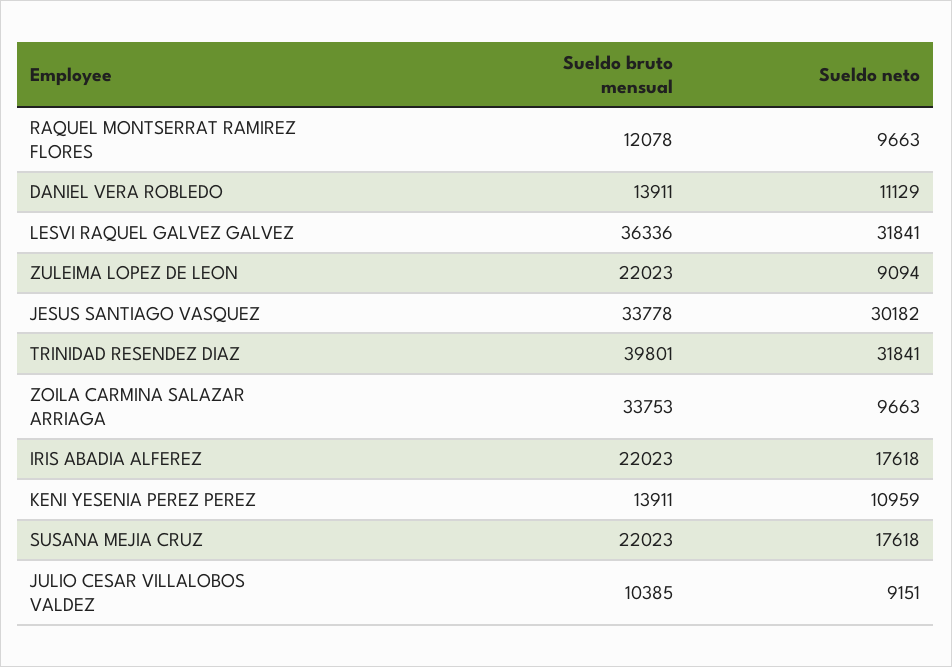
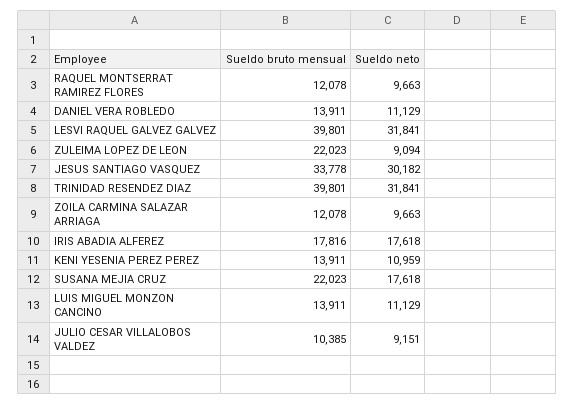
  {
    "Sueldo bruto mensual": {
      "RAQUEL MONTSERRAT RAMIREZ FLORES": 12078,
      "DANIEL VERA ROBLEDO": 13911,
-     "LESVI RAQUEL GALVEZ GALVEZ": 36336,
+     "LESVI RAQUEL GALVEZ GALVEZ": 39801,
      "ZULEIMA LOPEZ DE LEON": 22023,
      "JESUS SANTIAGO VASQUEZ": 33778,
      "TRINIDAD RESENDEZ DIAZ": 39801,
-     "ZOILA CARMINA SALAZAR ARRIAGA": 33753,
+     "ZOILA CARMINA SALAZAR ARRIAGA": 12078,
-     "IRIS ABADIA ALFEREZ": 22023,
+     "IRIS ABADIA ALFEREZ": 17816,
      "KENI YESENIA PEREZ PEREZ": 13911,
      "SUSANA MEJIA CRUZ": 22023,
-     "JULIO CESAR VILLALOBOS VALDEZ": 10385
+     "JULIO CESAR VILLALOBOS VALDEZ": 10385,
+     "LUIS MIGUEL MONZON CANCINO": 13911
    },
    "Sueldo neto": {
      "RAQUEL MONTSERRAT RAMIREZ FLORES": 9663,
      "DANIEL VERA ROBLEDO": 11129,
      "LESVI RAQUEL GALVEZ GALVEZ": 31841,
      "ZULEIMA LOPEZ DE LEON": 9094,
      "JESUS SANTIAGO VASQUEZ": 30182,
      "TRINIDAD RESENDEZ DIAZ": 31841,
      "ZOILA CARMINA SALAZAR ARRIAGA": 9663,
      "IRIS ABADIA ALFEREZ": 17618,
      "KENI YESENIA PEREZ PEREZ": 10959,
      "SUSANA MEJIA CRUZ": 17618,
-     "JULIO CESAR VILLALOBOS VALDEZ": 9151
+     "JULIO CESAR VILLALOBOS VALDEZ": 9151,
+     "LUIS MIGUEL MONZON CANCINO": 11129
    }
  }

